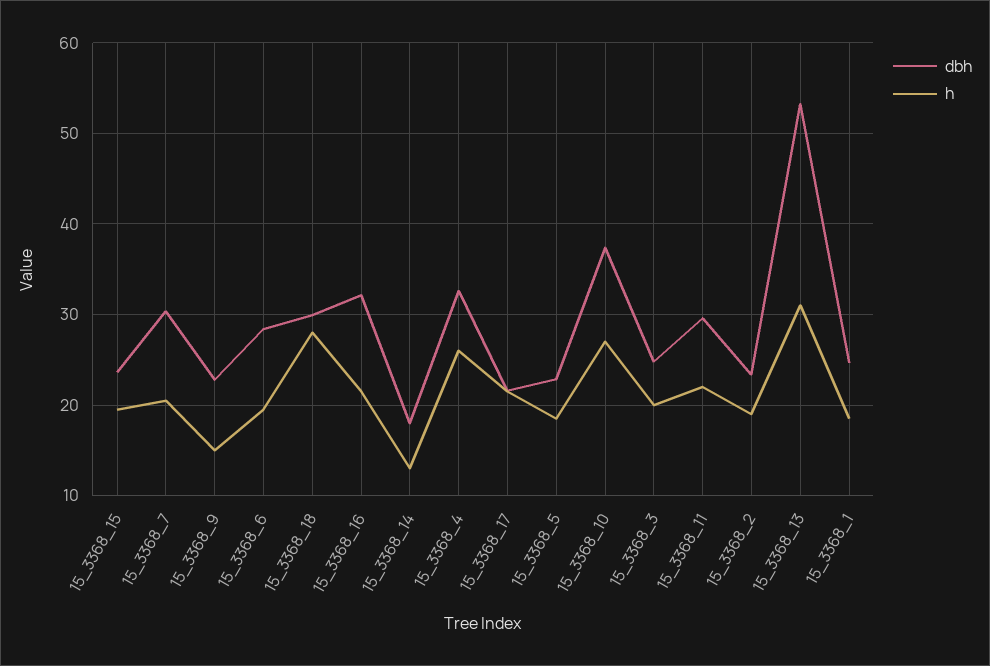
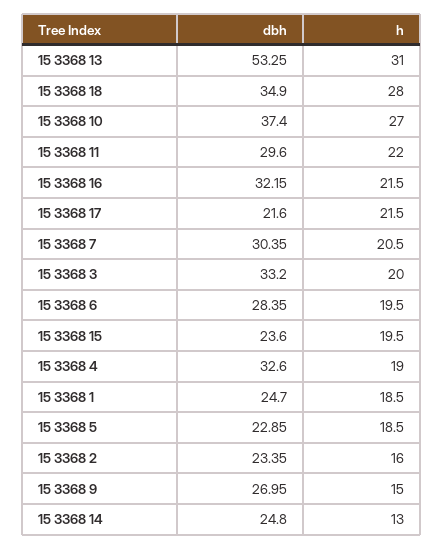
  {
    "dbh": {
      "15_3368_15": 23.6,
      "15_3368_7": 30.35,
-     "15_3368_9": 23,
+     "15_3368_9": 26.95,
      "15_3368_6": 28.35,
-     "15_3368_18": 30,
+     "15_3368_18": 34.9,
      "15_3368_16": 32.15,
-     "15_3368_14": 18,
+     "15_3368_14": 24.8,
      "15_3368_4": 32.6,
      "15_3368_17": 21.6,
      "15_3368_5": 22.85,
      "15_3368_10": 37.4,
-     "15_3368_3": 25,
+     "15_3368_3": 33.2,
      "15_3368_11": 29.6,
      "15_3368_2": 23.35,
      "15_3368_13": 53.25,
      "15_3368_1": 24.7
    },
    "h": {
      "15_3368_15": 19.5,
      "15_3368_7": 20.5,
      "15_3368_9": 15,
      "15_3368_6": 19.5,
      "15_3368_18": 28,
      "15_3368_16": 21.5,
      "15_3368_14": 13,
-     "15_3368_4": 26,
+     "15_3368_4": 19,
      "15_3368_17": 21.5,
      "15_3368_5": 18.5,
      "15_3368_10": 27,
      "15_3368_3": 20,
      "15_3368_11": 22,
-     "15_3368_2": 19,
+     "15_3368_2": 16,
      "15_3368_13": 31,
      "15_3368_1": 18.5
    }
  }

